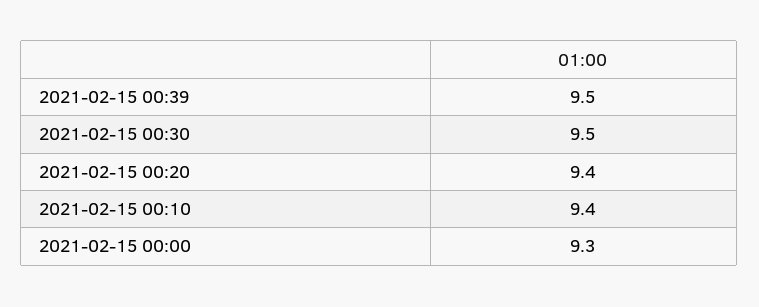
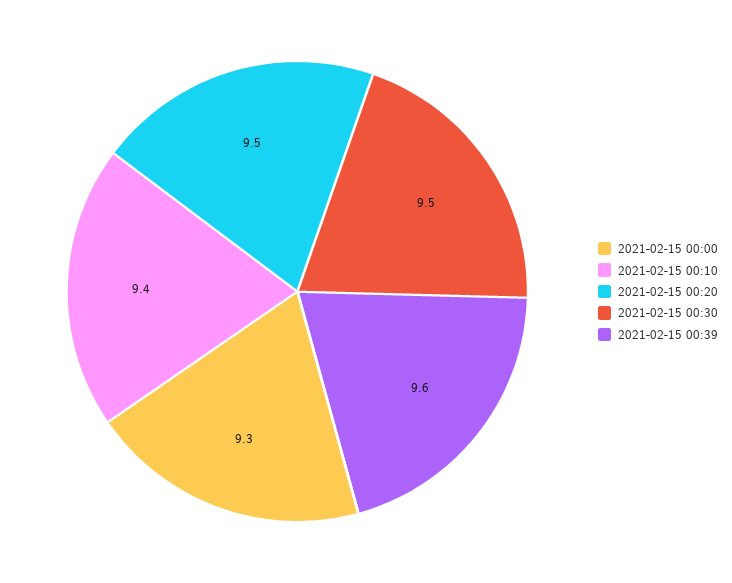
  {
-   "2021-02-15 00:39": 9.5,
+   "2021-02-15 00:39": 9.6,
    "2021-02-15 00:30": 9.5,
-   "2021-02-15 00:20": 9.4,
+   "2021-02-15 00:20": 9.5,
    "2021-02-15 00:10": 9.4,
    "2021-02-15 00:00": 9.3
  }

